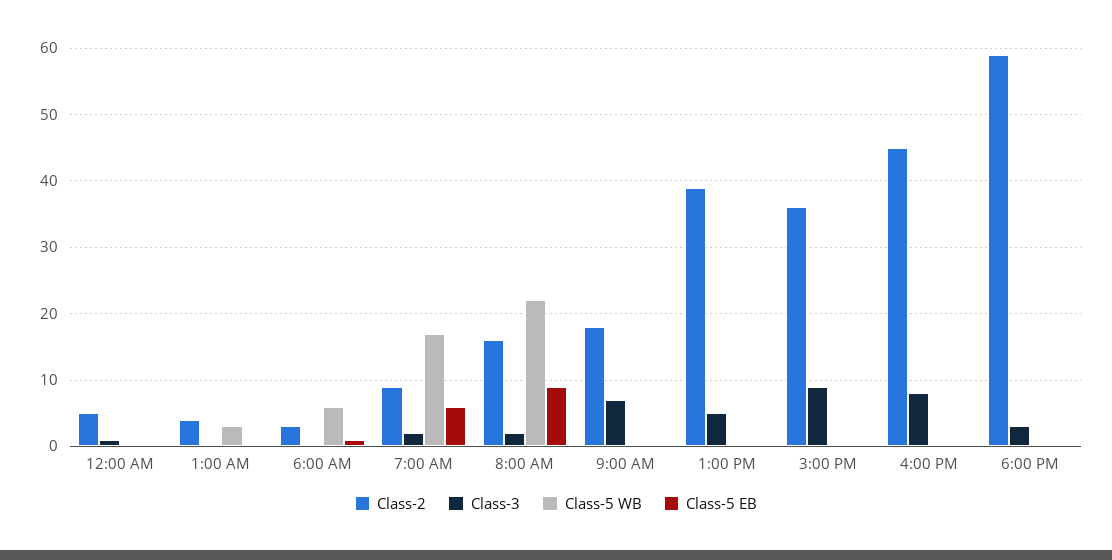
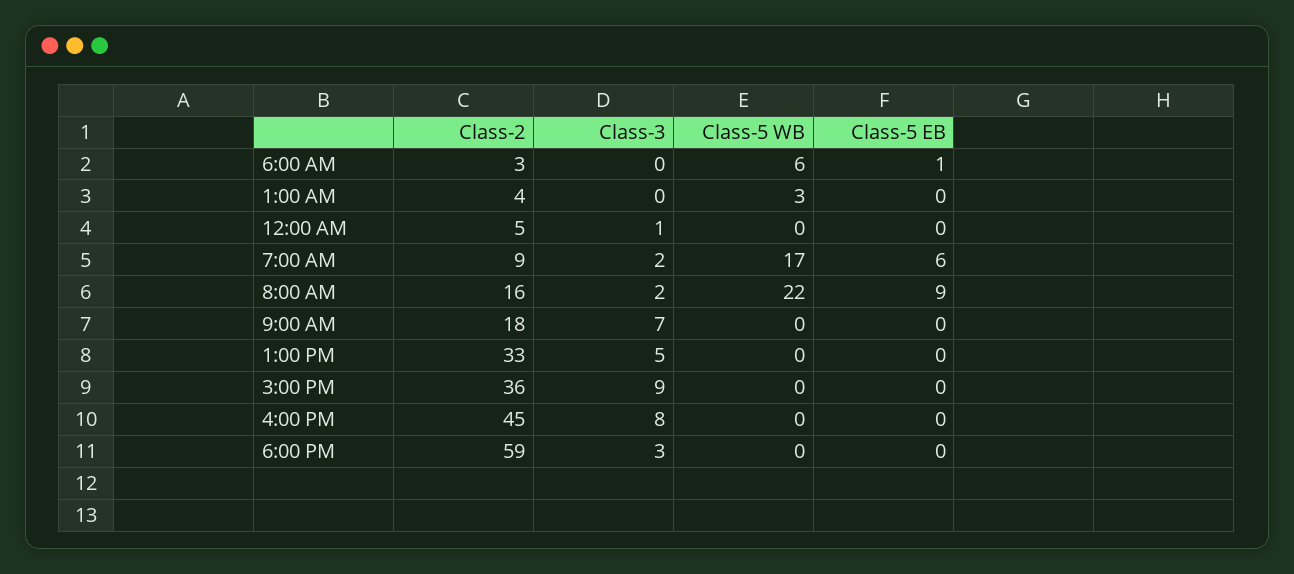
  {
    "Class-2": {
      "12:00 AM": 5,
      "1:00 AM": 4,
      "6:00 AM": 3,
      "7:00 AM": 9,
      "8:00 AM": 16,
      "9:00 AM": 18,
-     "1:00 PM": 39,
+     "1:00 PM": 33,
      "3:00 PM": 36,
      "4:00 PM": 45,
      "6:00 PM": 59
    },
    "Class-3": {
      "12:00 AM": 1,
      "1:00 AM": 0,
      "6:00 AM": 0,
      "7:00 AM": 2,
      "8:00 AM": 2,
      "9:00 AM": 7,
      "1:00 PM": 5,
      "3:00 PM": 9,
      "4:00 PM": 8,
      "6:00 PM": 3
    },
    "Class-5 WB": {
      "12:00 AM": 0,
      "1:00 AM": 3,
      "6:00 AM": 6,
      "7:00 AM": 17,
      "8:00 AM": 22,
      "9:00 AM": 0,
      "1:00 PM": 0,
      "3:00 PM": 0,
      "4:00 PM": 0,
      "6:00 PM": 0
    },
    "Class-5 EB": {
      "12:00 AM": 0,
      "1:00 AM": 0,
      "6:00 AM": 1,
      "7:00 AM": 6,
      "8:00 AM": 9,
      "9:00 AM": 0,
      "1:00 PM": 0,
      "3:00 PM": 0,
      "4:00 PM": 0,
      "6:00 PM": 0
    }
  }

